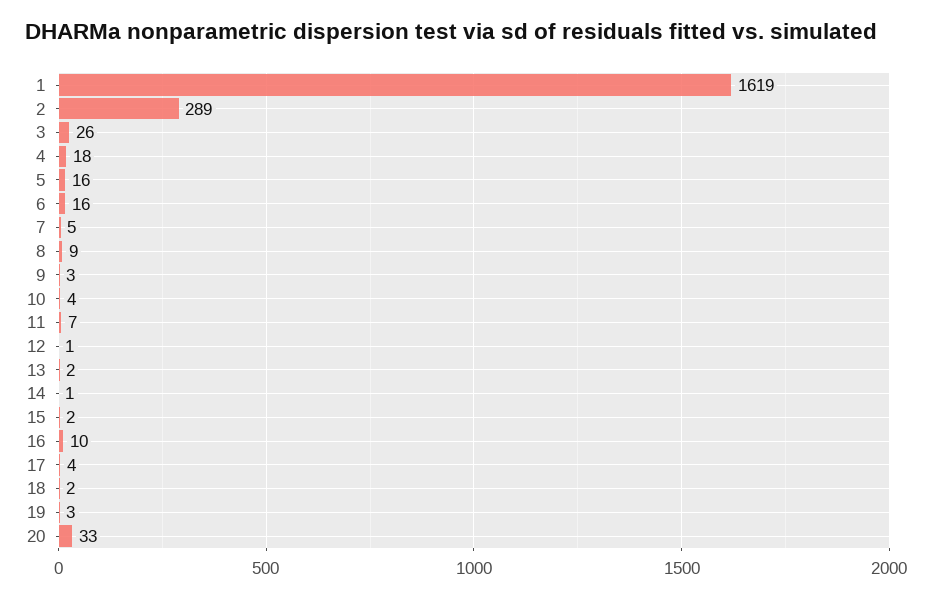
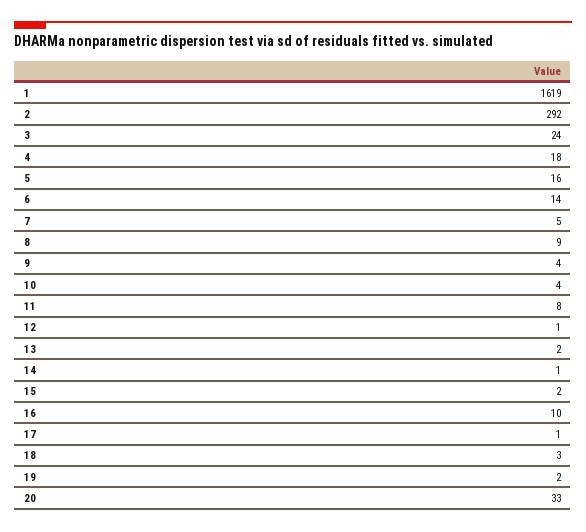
  {
    "1": 1619,
-   "2": 289,
+   "2": 292,
-   "3": 26,
+   "3": 24,
    "4": 18,
    "5": 16,
-   "6": 16,
+   "6": 14,
    "7": 5,
    "8": 9,
-   "9": 3,
+   "9": 4,
    "10": 4,
-   "11": 7,
+   "11": 8,
    "12": 1,
    "13": 2,
    "14": 1,
    "15": 2,
    "16": 10,
-   "17": 4,
+   "17": 1,
-   "18": 2,
+   "18": 3,
-   "19": 3,
+   "19": 2,
    "20": 33
  }

